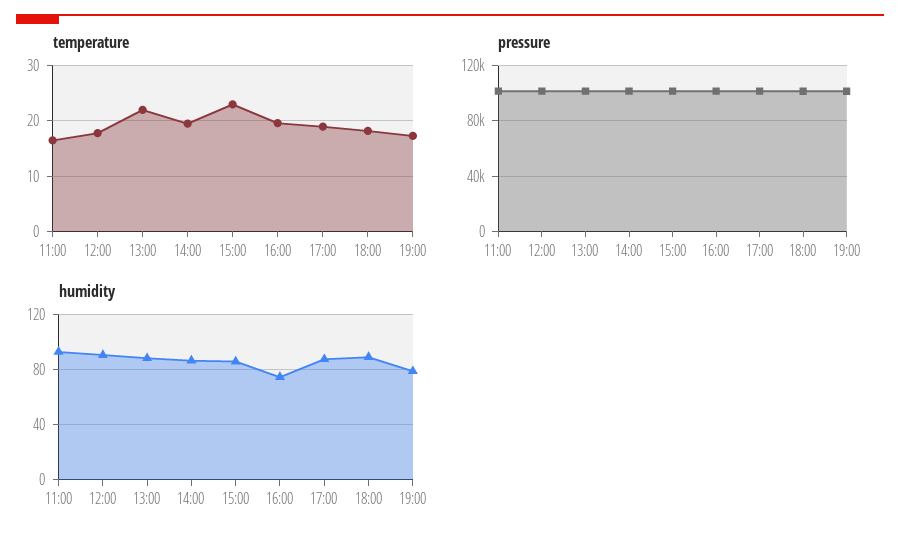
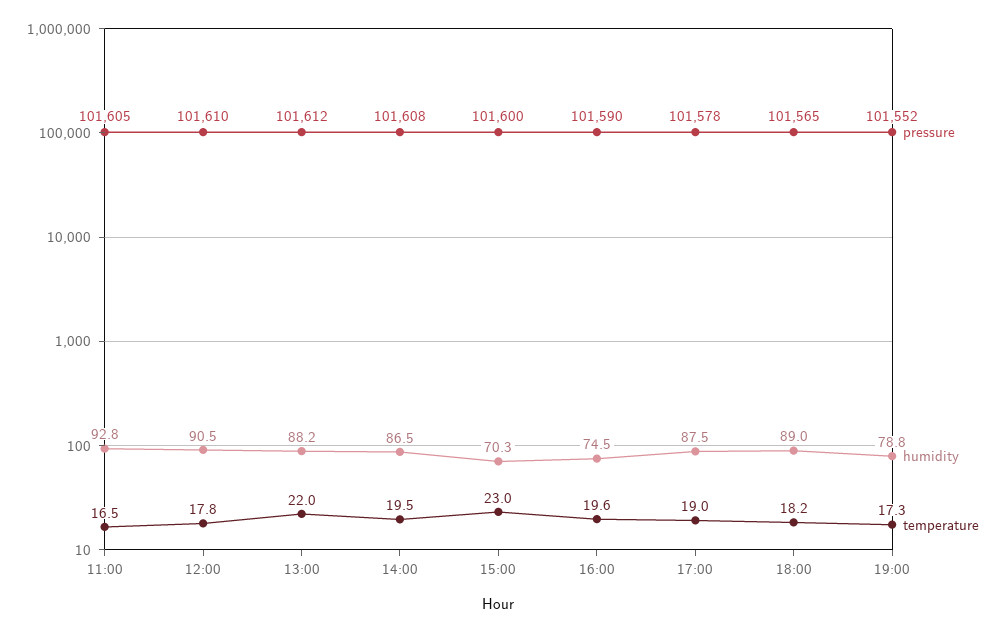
  {
    "temperature": {
      "11:00": 16.5,
      "12:00": 17.8,
      "13:00": 22,
      "14:00": 19.5,
      "15:00": 23,
      "16:00": 19.6,
      "17:00": 19,
      "18:00": 18.2,
      "19:00": 17.3
    },
    "pressure": {
      "11:00": 101605,
      "12:00": 101610,
      "13:00": 101612,
      "14:00": 101608,
      "15:00": 101600,
      "16:00": 101590,
      "17:00": 101578,
      "18:00": 101565,
      "19:00": 101552
    },
    "humidity": {
      "11:00": 92.8,
      "12:00": 90.5,
      "13:00": 88.2,
      "14:00": 86.5,
-     "15:00": 85,
+     "15:00": 70.3,
      "16:00": 74.5,
      "17:00": 87.5,
      "18:00": 89,
      "19:00": 78.8
    }
  }

